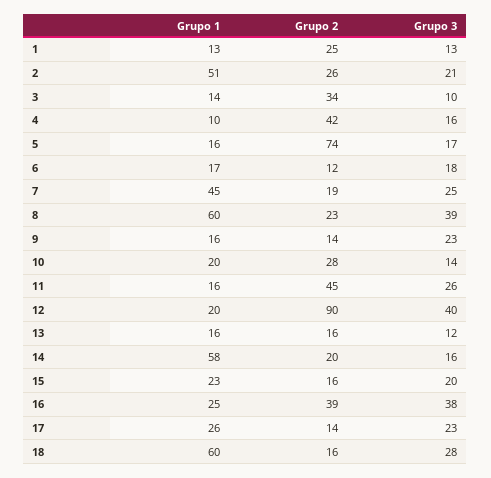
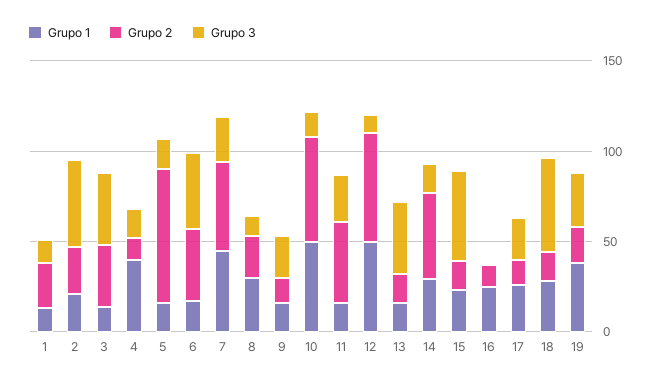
  {
    "Grupo 1": {
      "1": 13,
-     "2": 51,
+     "2": 20,
      "3": 14,
-     "4": 10,
+     "4": 40,
      "5": 16,
      "6": 17,
      "7": 45,
-     "8": 60,
+     "8": 30,
      "9": 16,
-     "10": 20,
+     "10": 50,
      "11": 16,
-     "12": 20,
+     "12": 50,
      "13": 16,
-     "14": 58,
+     "14": 30,
      "15": 23,
      "16": 25,
      "17": 26,
-     "18": 60
+     "18": 30,
+     "19": 40
    },
    "Grupo 2": {
      "1": 25,
      "2": 26,
      "3": 34,
-     "4": 42,
+     "4": 10,
      "5": 74,
-     "6": 12,
+     "6": 40,
-     "7": 19,
+     "7": 50,
      "8": 23,
      "9": 14,
-     "10": 28,
+     "10": 60,
      "11": 45,
-     "12": 90,
+     "12": 60,
      "13": 16,
-     "14": 20,
+     "14": 50,
      "15": 16,
-     "16": 39,
+     "16": 10,
      "17": 14,
-     "18": 16
+     "18": 16,
+     "19": 20
    },
    "Grupo 3": {
      "1": 13,
-     "2": 21,
+     "2": 50,
-     "3": 10,
+     "3": 40,
      "4": 16,
      "5": 17,
-     "6": 18,
+     "6": 40,
      "7": 25,
-     "8": 39,
+     "8": 10,
      "9": 23,
      "10": 14,
      "11": 26,
-     "12": 40,
+     "12": 10,
-     "13": 12,
+     "13": 40,
      "14": 16,
-     "15": 20,
+     "15": 50,
-     "16": 38,
+     "16": 0,
      "17": 23,
-     "18": 28
+     "18": 50,
+     "19": 30
    }
  }

